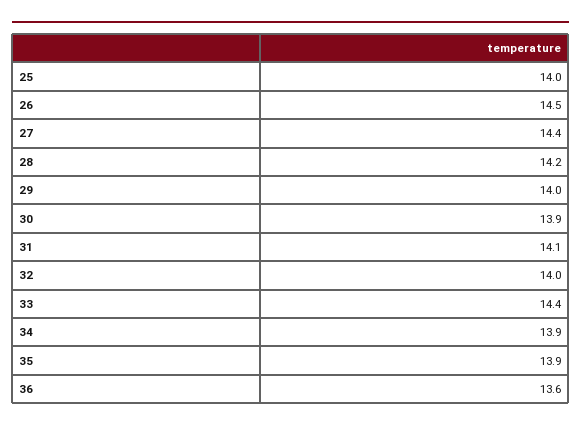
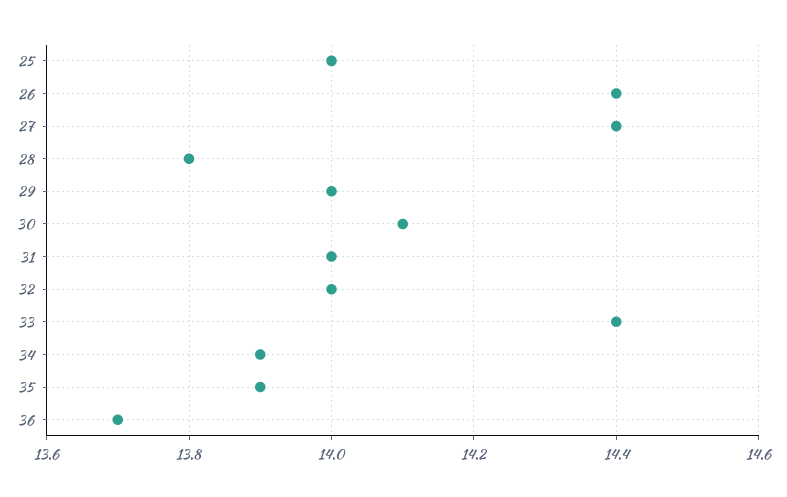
  {
    "25": 14,
-   "26": 14.5,
+   "26": 14.4,
    "27": 14.4,
-   "28": 14.2,
+   "28": 13.8,
    "29": 14,
-   "30": 13.9,
+   "30": 14.1,
-   "31": 14.1,
+   "31": 14,
    "32": 14,
    "33": 14.4,
    "34": 13.9,
    "35": 13.9,
-   "36": 13.6
+   "36": 13.7
  }

